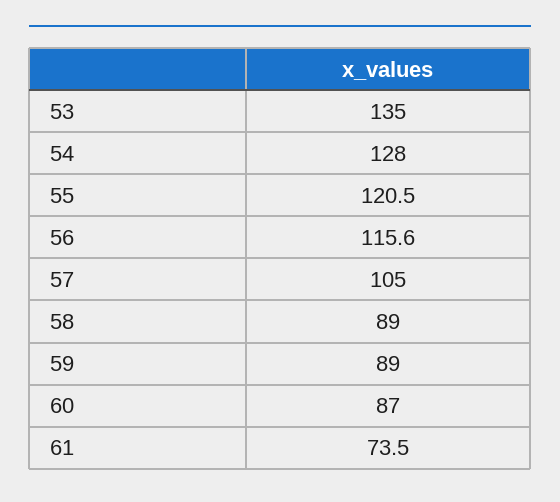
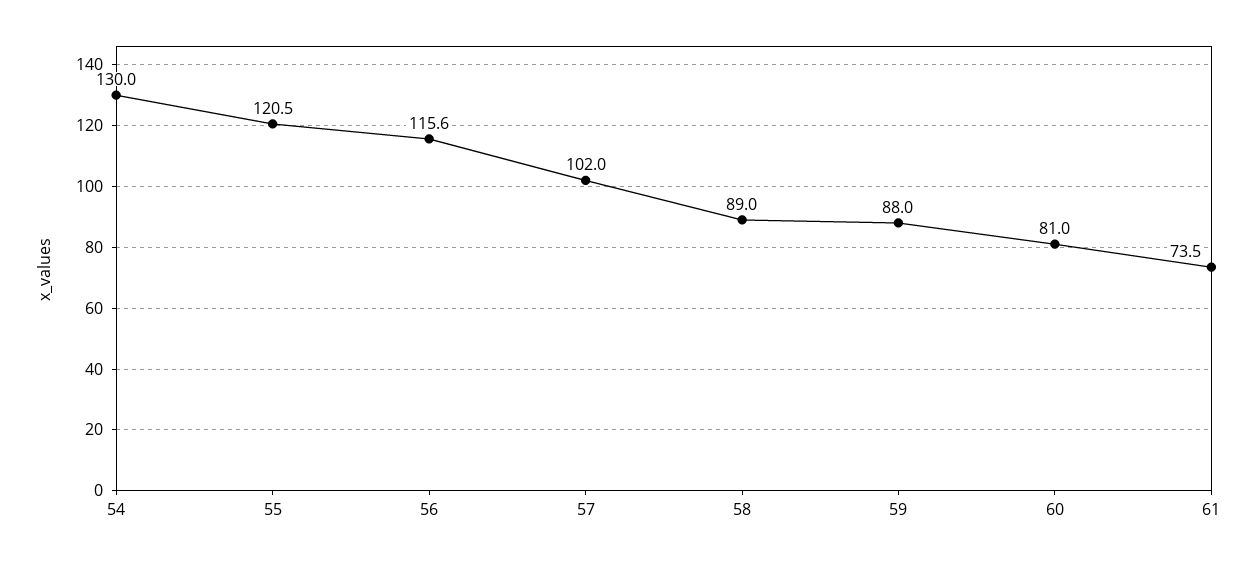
  {
-   "53": 135,
-   "54": 128,
+   "54": 130,
    "55": 120.5,
    "56": 115.6,
-   "57": 105,
+   "57": 102,
    "58": 89,
-   "59": 89,
+   "59": 88,
-   "60": 87,
+   "60": 81,
    "61": 73.5
  }

